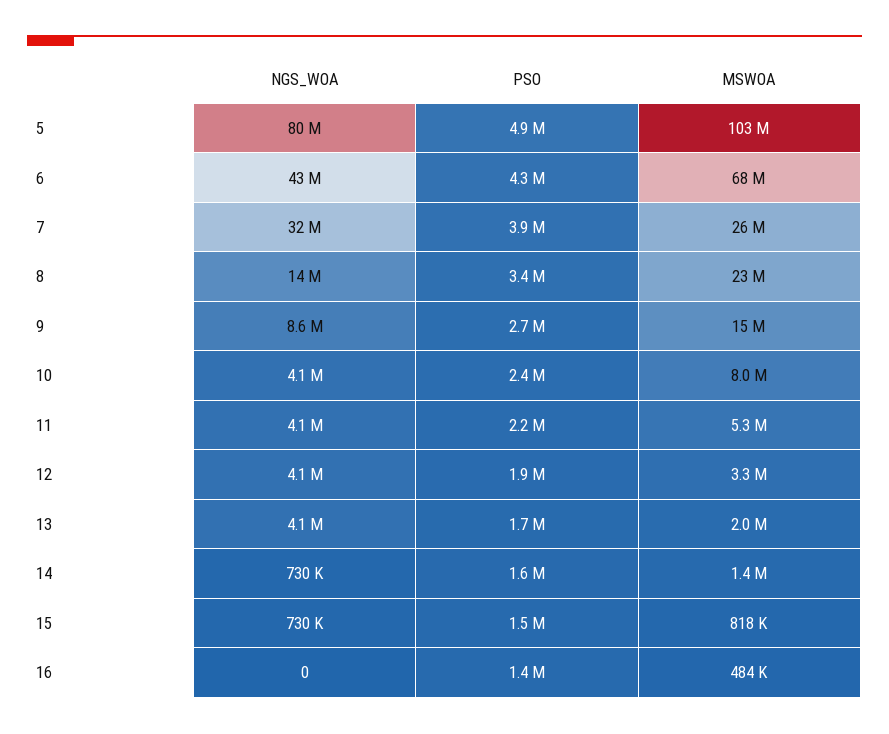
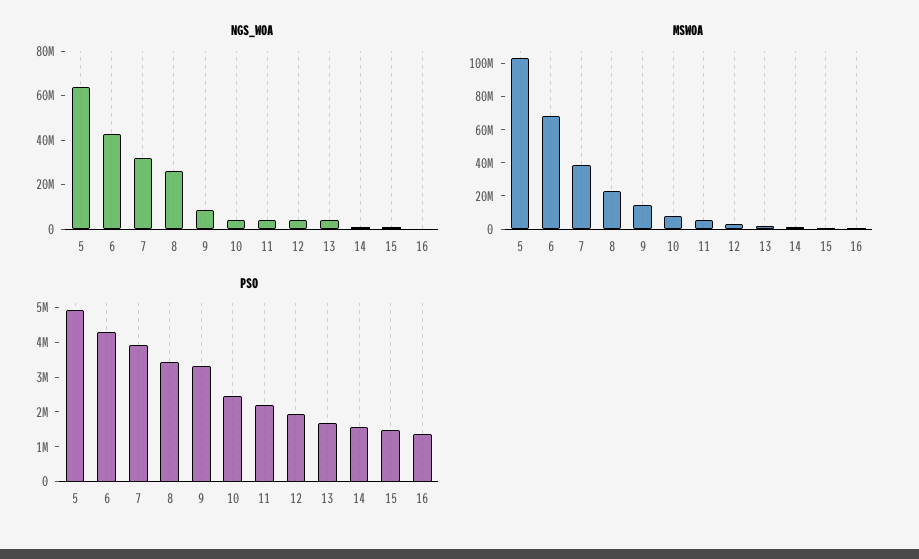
  {
    "NGS_WOA": {
-     "5": 80000000,
+     "5": 65000000,
      "6": 43000000,
      "7": 32000000,
-     "8": 14000000,
+     "8": 25000000,
      "9": 8600000,
      "10": 4100000,
      "11": 4100000,
      "12": 4100000,
      "13": 4100000,
      "14": 730000,
      "15": 730000,
      "16": 0
    },
    "PSO": {
      "5": 4900000,
      "6": 4300000,
      "7": 3900000,
      "8": 3400000,
-     "9": 2700000,
+     "9": 3250000,
      "10": 2400000,
      "11": 2200000,
      "12": 1900000,
      "13": 1700000,
      "14": 1600000,
      "15": 1500000,
      "16": 1400000
    },
    "MSWOA": {
      "5": 103000000,
      "6": 68000000,
-     "7": 26000000,
+     "7": 40000000,
      "8": 23000000,
      "9": 15000000,
      "10": 8000000,
      "11": 5300000,
      "12": 3300000,
      "13": 2000000,
      "14": 1400000,
      "15": 818000,
      "16": 484000
    }
  }

